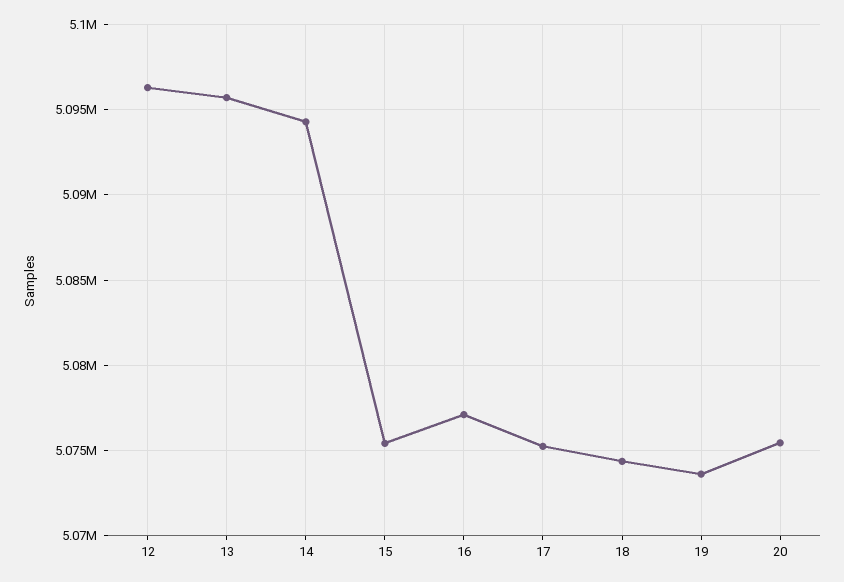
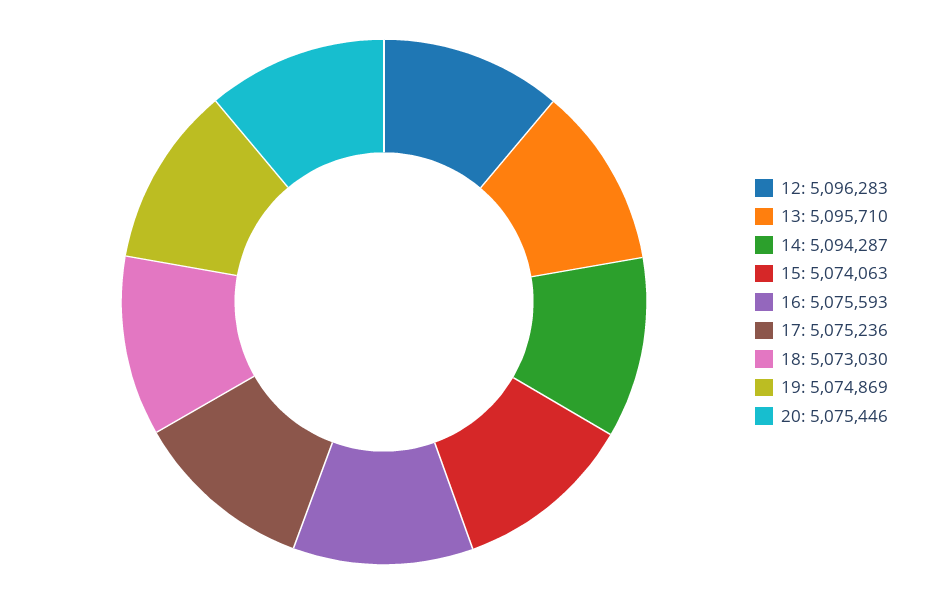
  {
    "12": 5096283,
    "13": 5095710,
    "14": 5094287,
-   "15": 5075500,
+   "15": 5074063,
-   "16": 5077000,
+   "16": 5075593,
    "17": 5075236,
-   "18": 5074500,
+   "18": 5073030,
-   "19": 5073500,
+   "19": 5074869,
    "20": 5075446
  }

